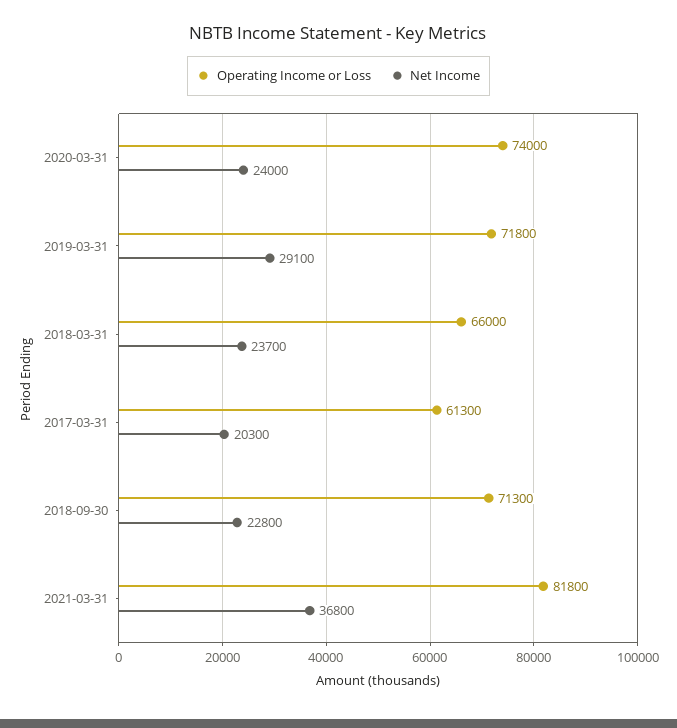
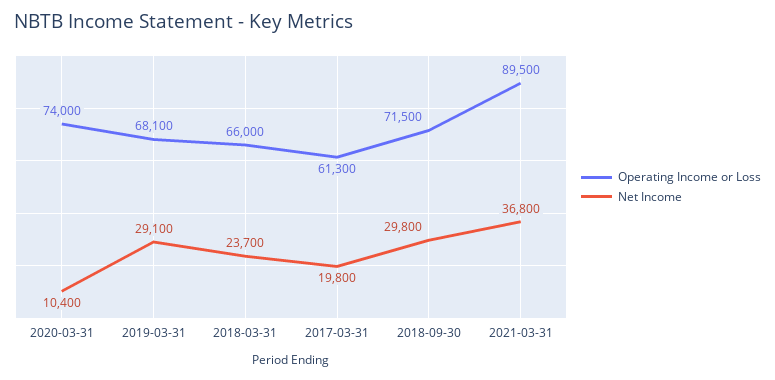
  {
    "Operating Income or Loss": {
      "2020-03-31": 74000,
-     "2019-03-31": 71800,
+     "2019-03-31": 68100,
      "2018-03-31": 66000,
      "2017-03-31": 61300,
-     "2018-09-30": 71300,
+     "2018-09-30": 71500,
-     "2021-03-31": 81800
+     "2021-03-31": 89500
    },
    "Net Income": {
-     "2020-03-31": 24000,
+     "2020-03-31": 10400,
      "2019-03-31": 29100,
      "2018-03-31": 23700,
-     "2017-03-31": 20300,
+     "2017-03-31": 19800,
-     "2018-09-30": 22800,
+     "2018-09-30": 29800,
      "2021-03-31": 36800
    }
  }

